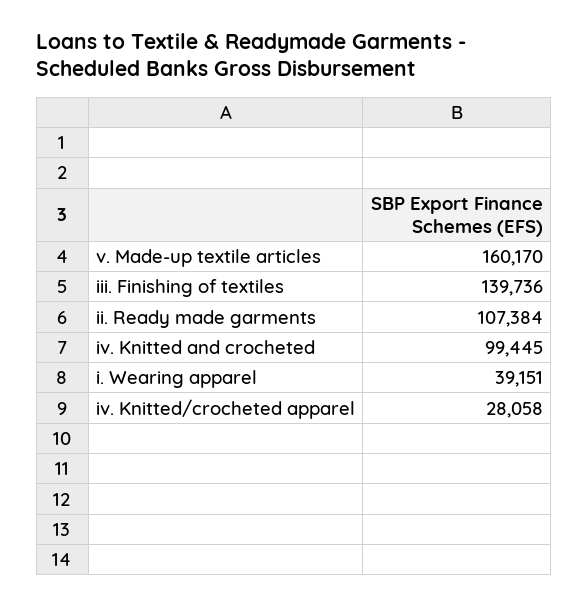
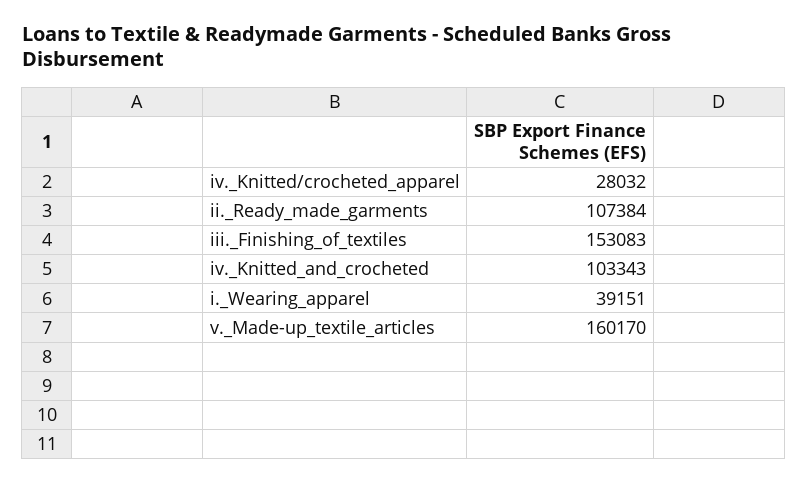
  {
    "v. Made-up textile articles": 160170,
-   "iii. Finishing of textiles": 139736,
+   "iii. Finishing of textiles": 153083,
    "ii. Ready made garments": 107384,
-   "iv. Knitted and crocheted": 99445,
+   "iv. Knitted and crocheted": 103343,
    "i. Wearing apparel": 39151,
-   "iv. Knitted/crocheted apparel": 28058
+   "iv. Knitted/crocheted apparel": 28032
  }

